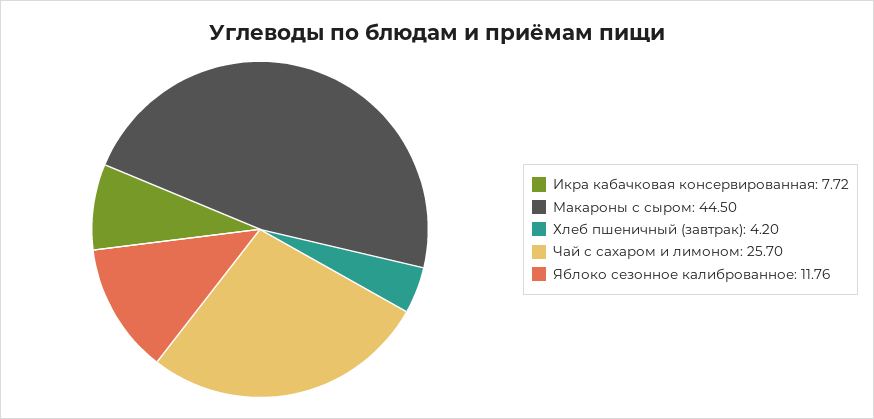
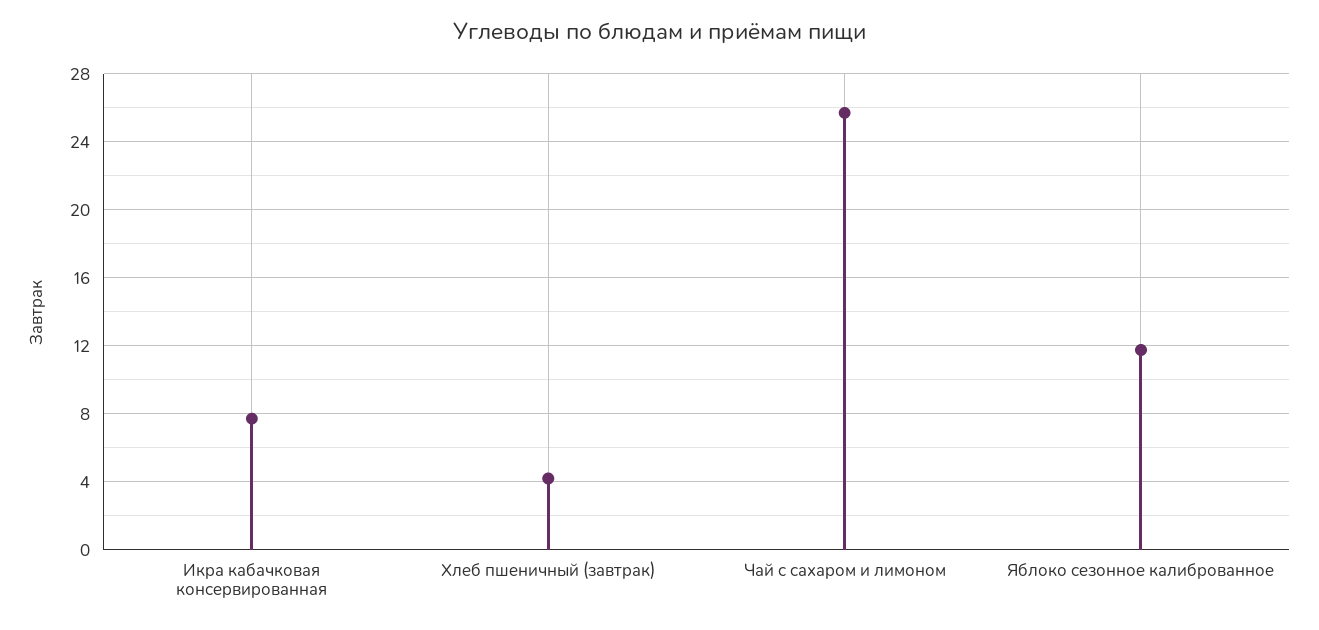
  {
    "Икра кабачковая консервированная": 7.72,
-   "Макароны с сыром": 44.5,
    "Хлеб пшеничный (завтрак)": 4.2,
    "Чай с сахаром и лимоном": 25.7,
    "Яблоко сезонное калиброванное": 11.76
  }

